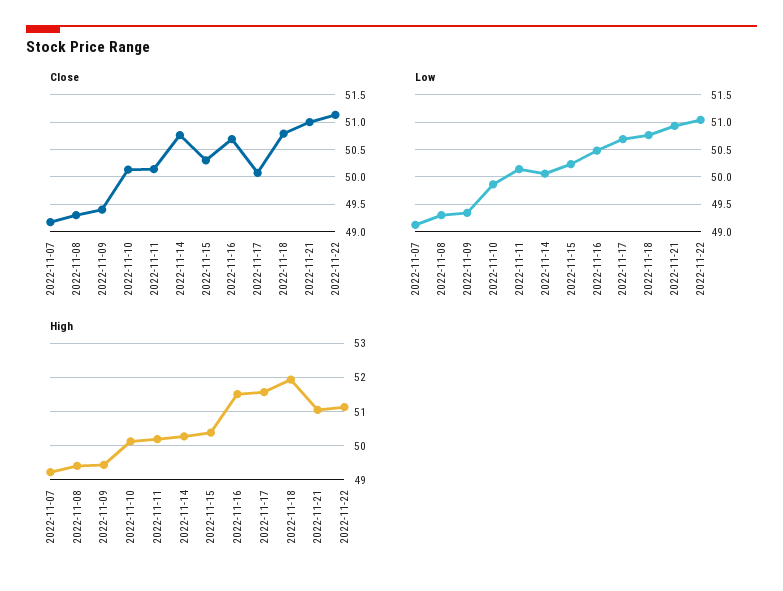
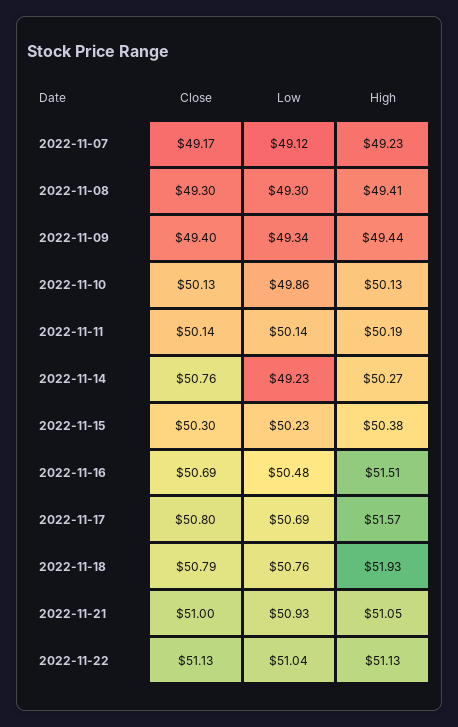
  {
    "Close": {
      "2022-11-07": 49.17,
      "2022-11-08": 49.3,
      "2022-11-09": 49.4,
      "2022-11-10": 50.13,
      "2022-11-11": 50.14,
      "2022-11-14": 50.76,
      "2022-11-15": 50.3,
      "2022-11-16": 50.69,
-     "2022-11-17": 50,
+     "2022-11-17": 50.8,
      "2022-11-18": 50.79,
      "2022-11-21": 51,
      "2022-11-22": 51.13
    },
    "Low": {
      "2022-11-07": 49.12,
      "2022-11-08": 49.3,
      "2022-11-09": 49.34,
      "2022-11-10": 49.86,
      "2022-11-11": 50.14,
-     "2022-11-14": 50,
+     "2022-11-14": 49.23,
      "2022-11-15": 50.23,
      "2022-11-16": 50.48,
      "2022-11-17": 50.69,
      "2022-11-18": 50.76,
      "2022-11-21": 50.93,
      "2022-11-22": 51.04
    },
    "High": {
      "2022-11-07": 49.23,
      "2022-11-08": 49.41,
      "2022-11-09": 49.44,
      "2022-11-10": 50.13,
      "2022-11-11": 50.19,
      "2022-11-14": 50.27,
      "2022-11-15": 50.38,
      "2022-11-16": 51.51,
      "2022-11-17": 51.57,
      "2022-11-18": 51.93,
      "2022-11-21": 51.05,
      "2022-11-22": 51.13
    }
  }

